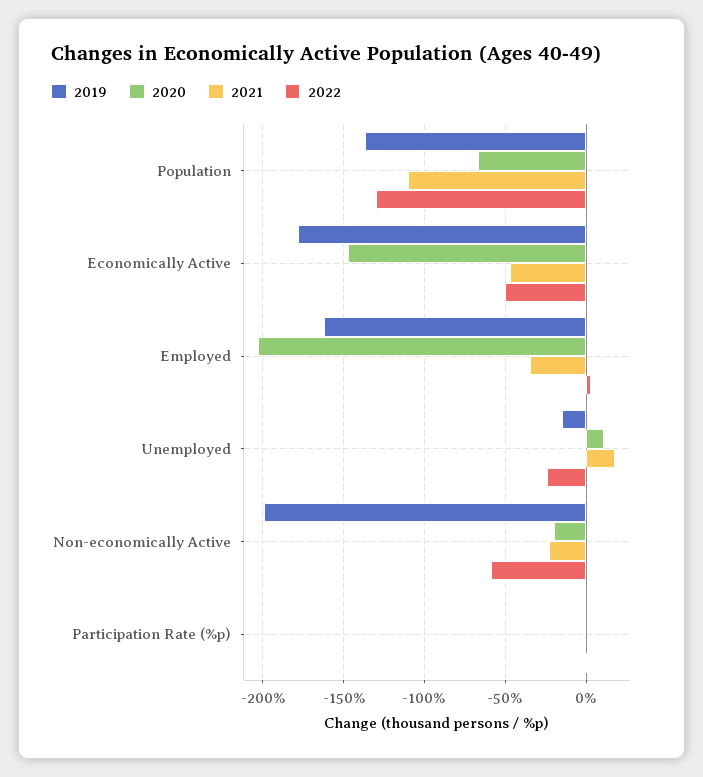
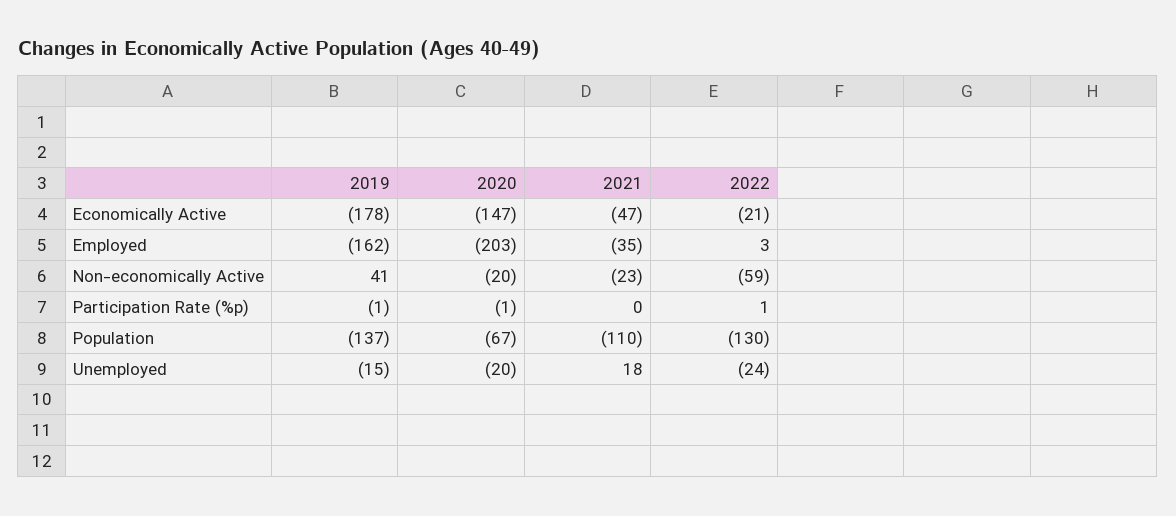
  {
    "2019": {
      "Population": -137,
      "Economically Active": -178,
      "Employed": -162,
      "Unemployed": -15,
-     "Non-economically Active": -200,
+     "Non-economically Active": 41,
      "Participation Rate (%p)": -1
    },
    "2020": {
      "Population": -67,
      "Economically Active": -147,
      "Employed": -203,
-     "Unemployed": 10,
+     "Unemployed": -20,
      "Non-economically Active": -20,
      "Participation Rate (%p)": -1
    },
    "2021": {
      "Population": -110,
      "Economically Active": -47,
      "Employed": -35,
      "Unemployed": 18,
      "Non-economically Active": -23,
      "Participation Rate (%p)": 0
    },
    "2022": {
      "Population": -130,
-     "Economically Active": -50,
+     "Economically Active": -21,
      "Employed": 3,
      "Unemployed": -24,
      "Non-economically Active": -59,
      "Participation Rate (%p)": 1
    }
  }

